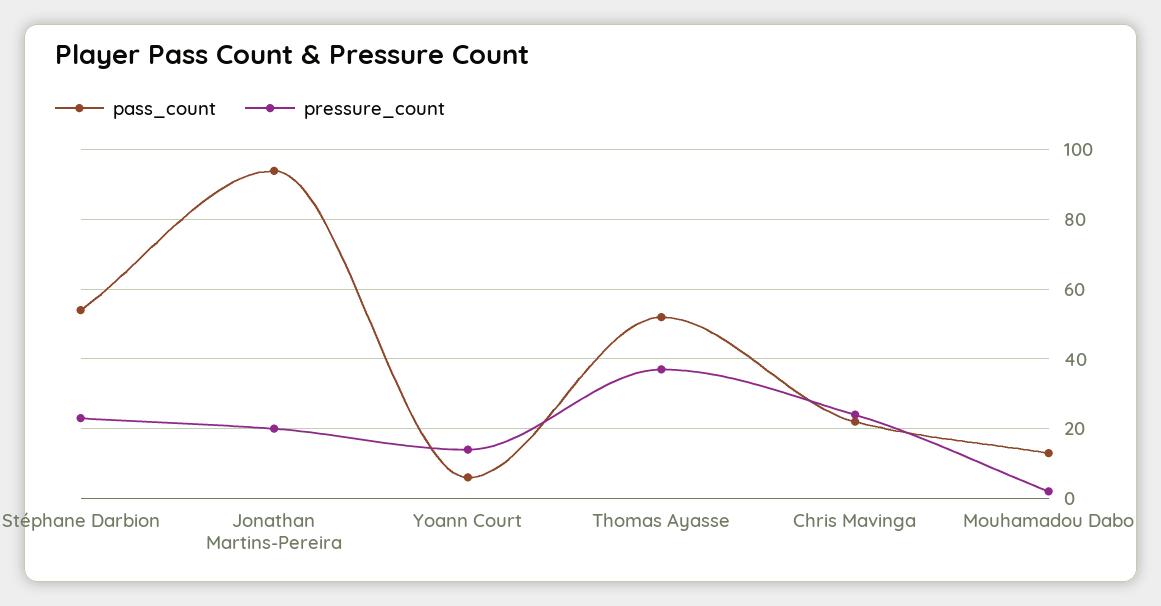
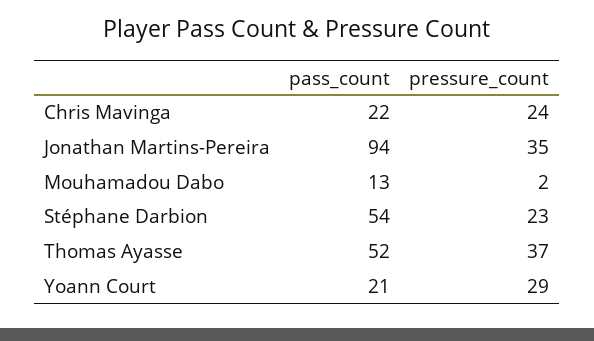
  {
    "pass_count": {
      "Stéphane Darbion": 54,
      "Jonathan Martins-Pereira": 94,
-     "Yoann Court": 5,
+     "Yoann Court": 21,
      "Thomas Ayasse": 52,
      "Chris Mavinga": 22,
      "Mouhamadou Dabo": 13
    },
    "pressure_count": {
      "Stéphane Darbion": 23,
-     "Jonathan Martins-Pereira": 20,
+     "Jonathan Martins-Pereira": 35,
-     "Yoann Court": 15,
+     "Yoann Court": 29,
      "Thomas Ayasse": 37,
      "Chris Mavinga": 24,
      "Mouhamadou Dabo": 2
    }
  }

